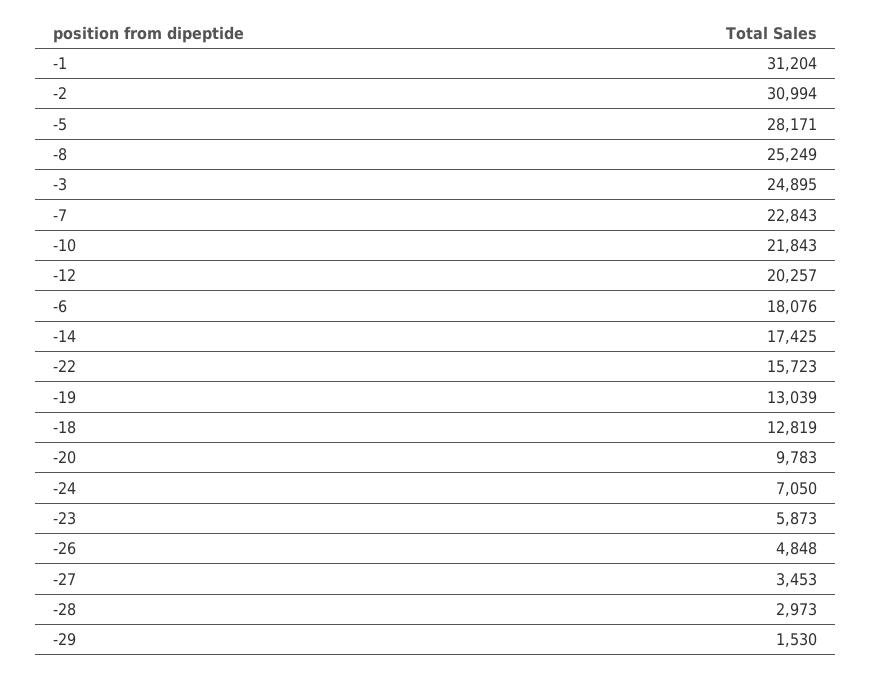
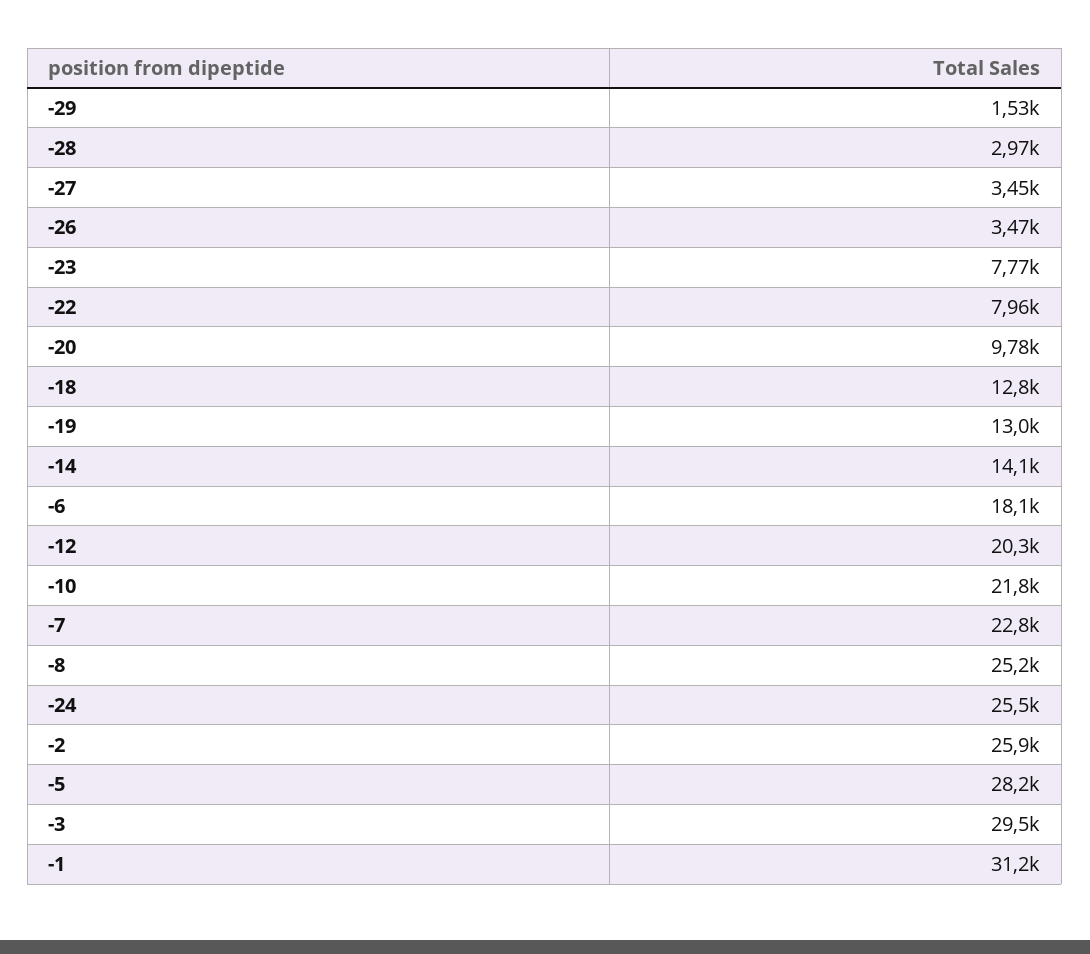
  {
    "-1": 31204,
-   "-2": 30994,
+   "-2": 25900,
    "-5": 28171,
    "-8": 25249,
-   "-3": 24895,
+   "-3": 29500,
    "-7": 22843,
    "-10": 21843,
    "-12": 20257,
    "-6": 18076,
-   "-14": 17425,
+   "-14": 14100,
-   "-22": 15723,
+   "-22": 7960,
    "-19": 13039,
    "-18": 12819,
    "-20": 9783,
-   "-24": 7050,
+   "-24": 25500,
-   "-23": 5873,
+   "-23": 7770,
-   "-26": 4848,
+   "-26": 3470,
    "-27": 3453,
    "-28": 2973,
    "-29": 1530
  }

